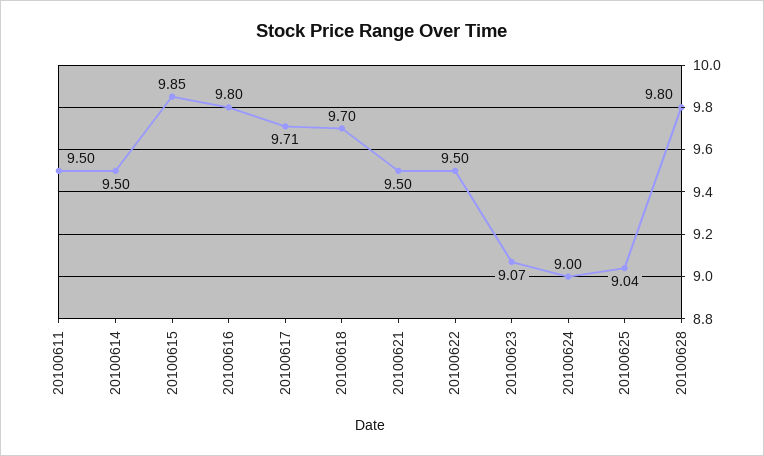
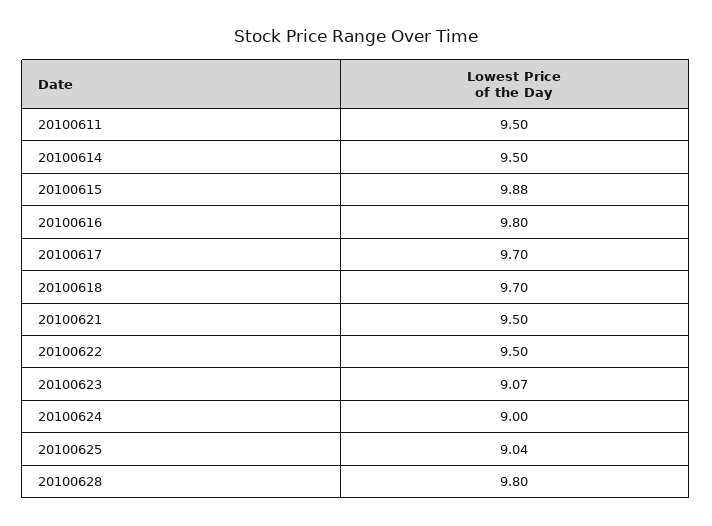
  {
    "20100611": 9.5,
    "20100614": 9.5,
-   "20100615": 9.85,
+   "20100615": 9.88,
    "20100616": 9.8,
-   "20100617": 9.71,
+   "20100617": 9.7,
    "20100618": 9.7,
    "20100621": 9.5,
    "20100622": 9.5,
    "20100623": 9.07,
    "20100624": 9,
    "20100625": 9.04,
    "20100628": 9.8
  }

